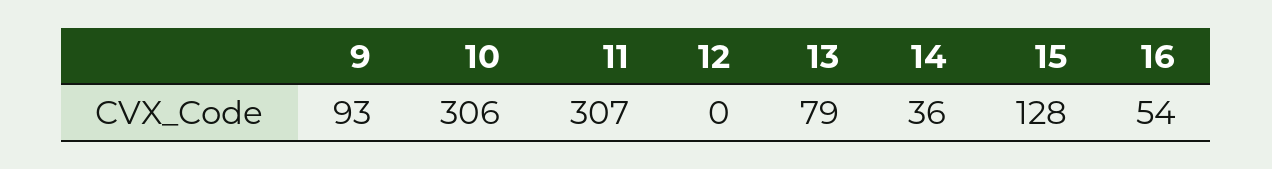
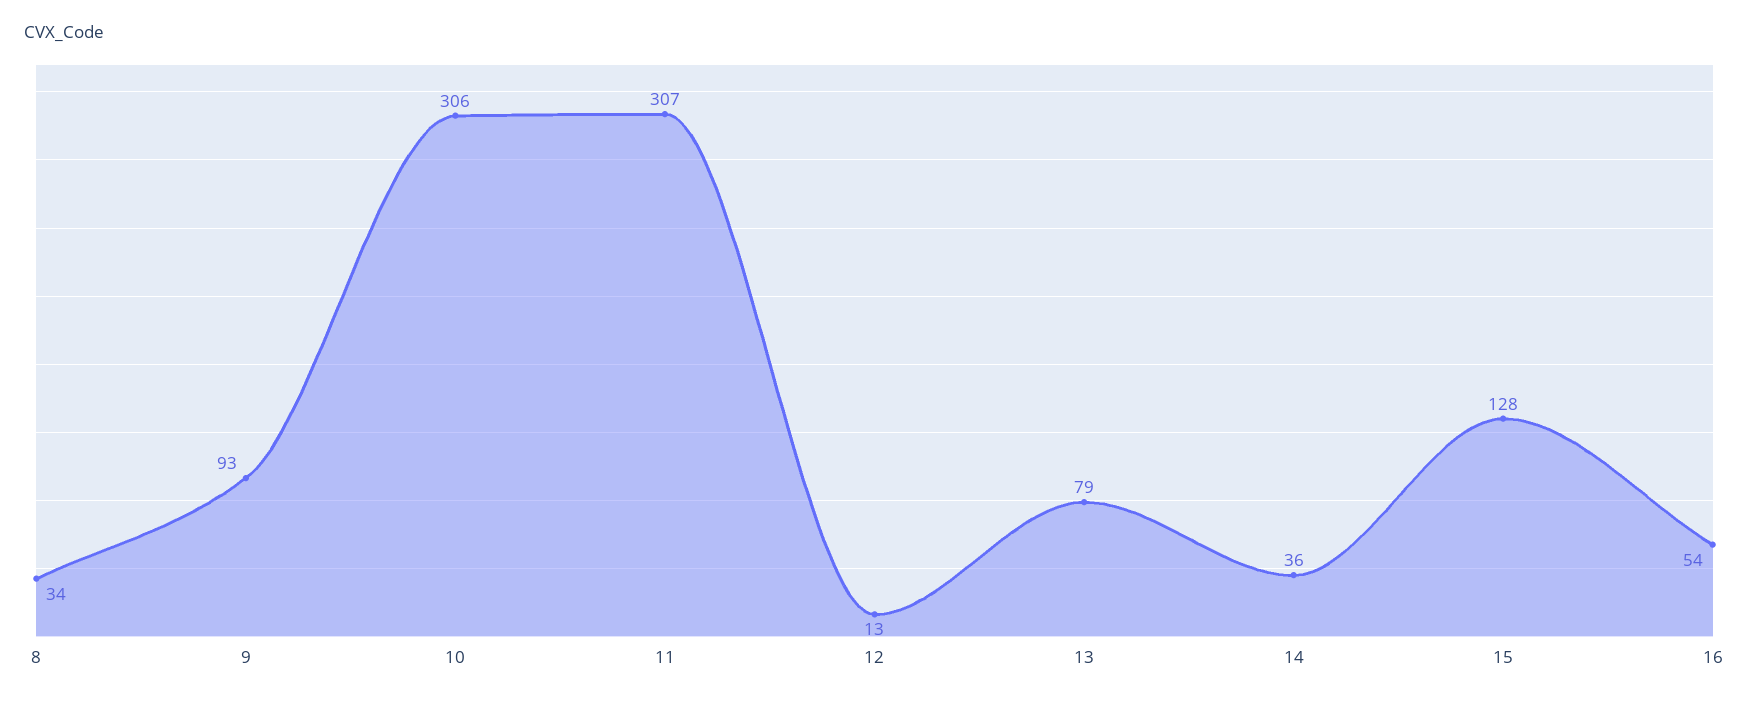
  {
    "9": 93,
    "10": 306,
    "11": 307,
-   "12": 0,
+   "12": 13,
    "13": 79,
    "14": 36,
    "15": 128,
-   "16": 54
+   "16": 54,
+   "8": 34
  }

